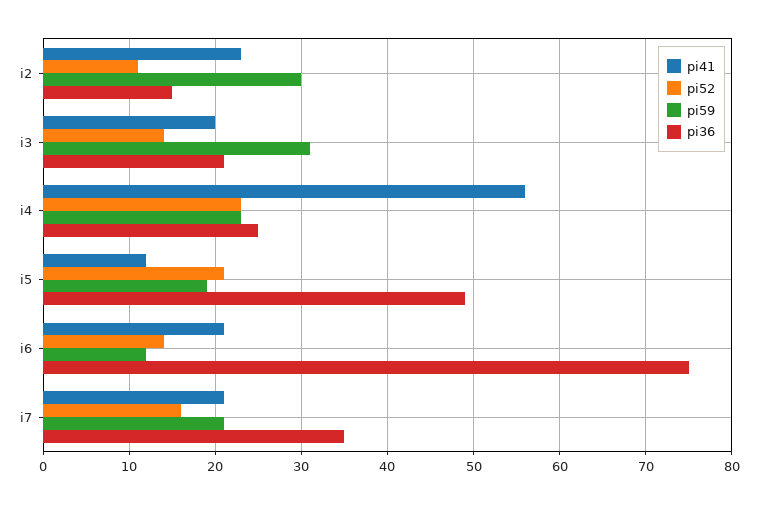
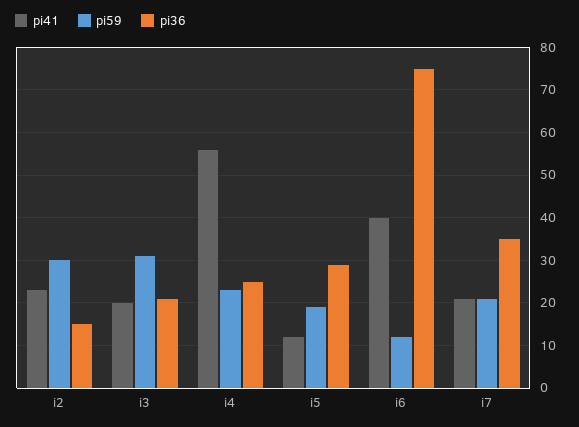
  {
    "pi41": {
      "i2": 23,
      "i3": 20,
      "i4": 56,
      "i5": 12,
-     "i6": 21,
+     "i6": 40,
      "i7": 21
    },
-   "pi52": {
-     "i2": 11,
-     "i3": 14,
-     "i4": 23,
-     "i5": 21,
-     "i6": 14,
-     "i7": 16
-   },
    "pi59": {
      "i2": 30,
      "i3": 31,
      "i4": 23,
      "i5": 19,
      "i6": 12,
      "i7": 21
    },
    "pi36": {
      "i2": 15,
      "i3": 21,
      "i4": 25,
-     "i5": 49,
+     "i5": 30,
      "i6": 75,
      "i7": 35
    }
  }

